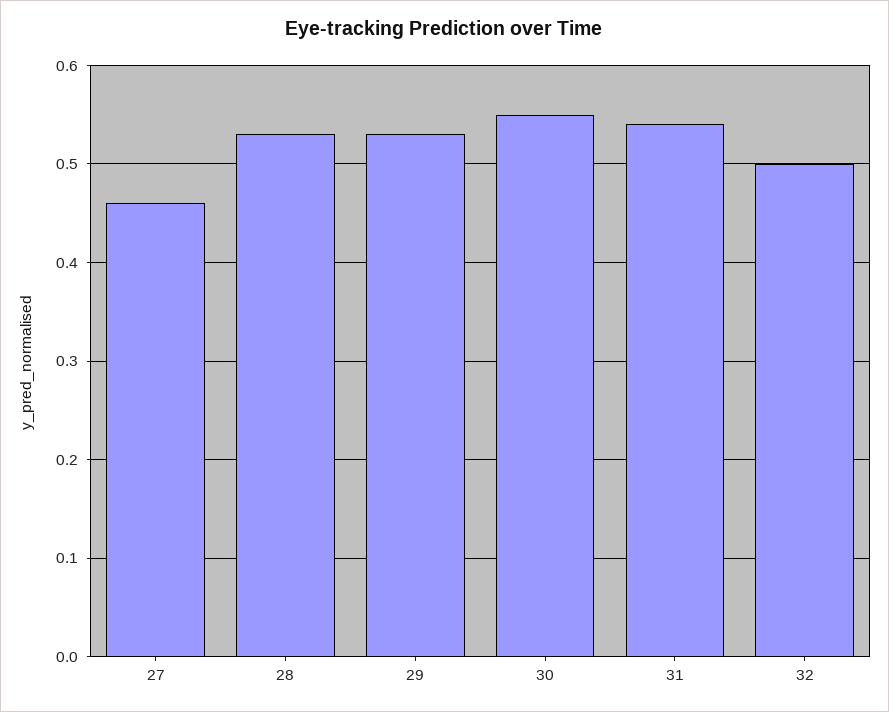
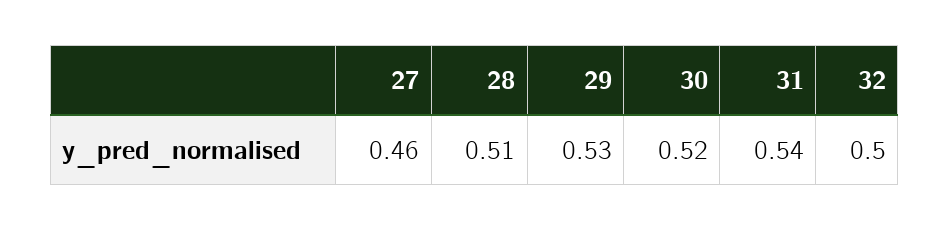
  {
    "27": 0.46,
-   "28": 0.53,
+   "28": 0.51,
    "29": 0.53,
-   "30": 0.55,
+   "30": 0.52,
    "31": 0.54,
    "32": 0.5
  }

